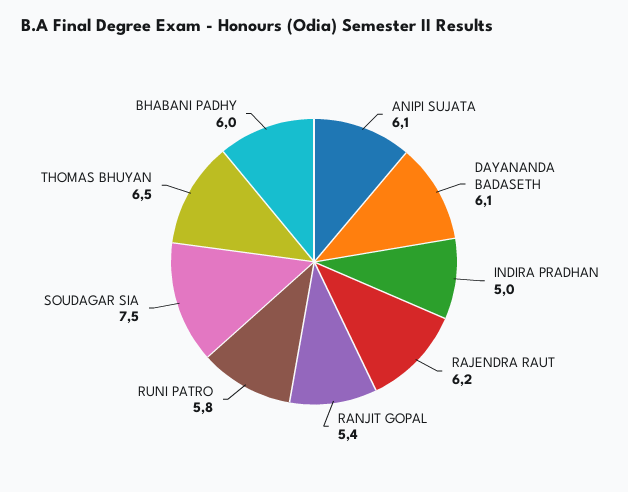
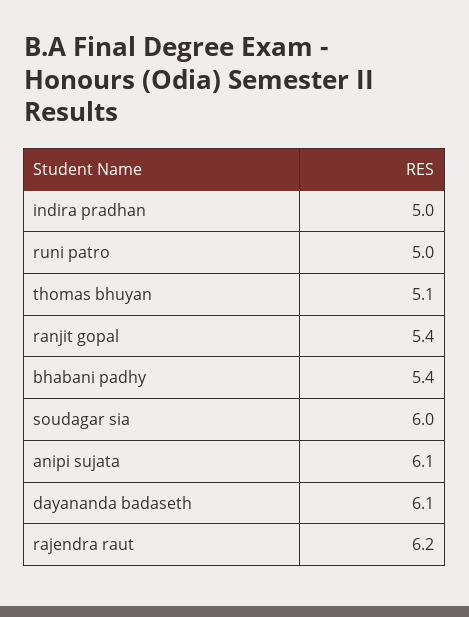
  {
    "ANIPI SUJATA": 6.1,
    "DAYANANDA BADASETH": 6.1,
    "INDIRA PRADHAN": 5,
    "RAJENDRA RAUT": 6.2,
    "RANJIT GOPAL": 5.4,
-   "RUNI PATRO": 5.8,
+   "RUNI PATRO": 5,
-   "SOUDAGAR SIA": 7.5,
+   "SOUDAGAR SIA": 6,
-   "THOMAS BHUYAN": 6.5,
+   "THOMAS BHUYAN": 5.1,
-   "BHABANI PADHY": 6
+   "BHABANI PADHY": 5.4
  }

